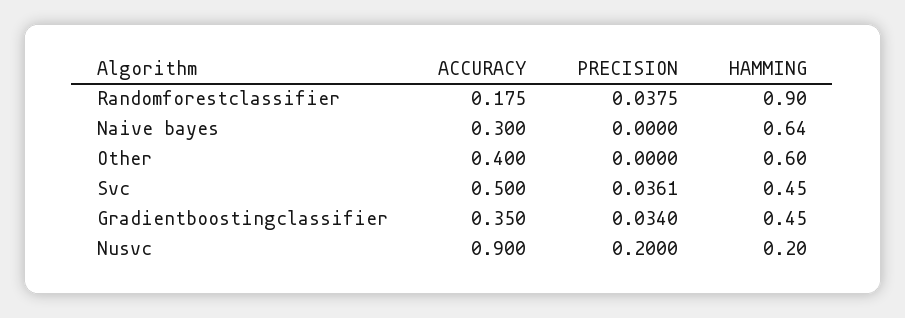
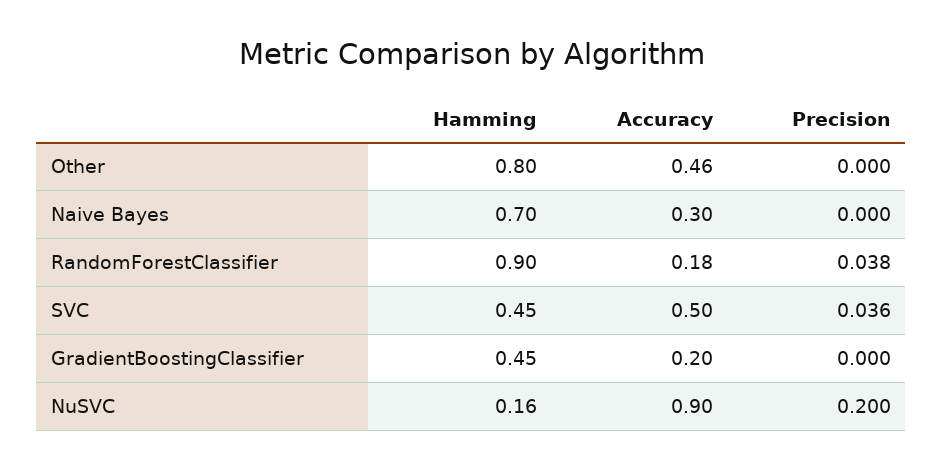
  {
    "ACCURACY": {
      "Randomforestclassifier": 0.175,
      "Naive bayes": 0.3,
-     "Other": 0.4,
+     "Other": 0.46,
      "Svc": 0.5,
-     "Gradientboostingclassifier": 0.35,
+     "Gradientboostingclassifier": 0.2,
      "Nusvc": 0.9
    },
    "PRECISION": {
      "Randomforestclassifier": 0.0375,
      "Naive bayes": 0,
      "Other": 0,
      "Svc": 0.0361,
-     "Gradientboostingclassifier": 0.034,
+     "Gradientboostingclassifier": 0,
      "Nusvc": 0.2
    },
    "HAMMING": {
      "Randomforestclassifier": 0.9,
-     "Naive bayes": 0.64,
+     "Naive bayes": 0.7,
-     "Other": 0.6,
+     "Other": 0.8,
      "Svc": 0.45,
      "Gradientboostingclassifier": 0.45,
-     "Nusvc": 0.2
+     "Nusvc": 0.16
    }
  }

